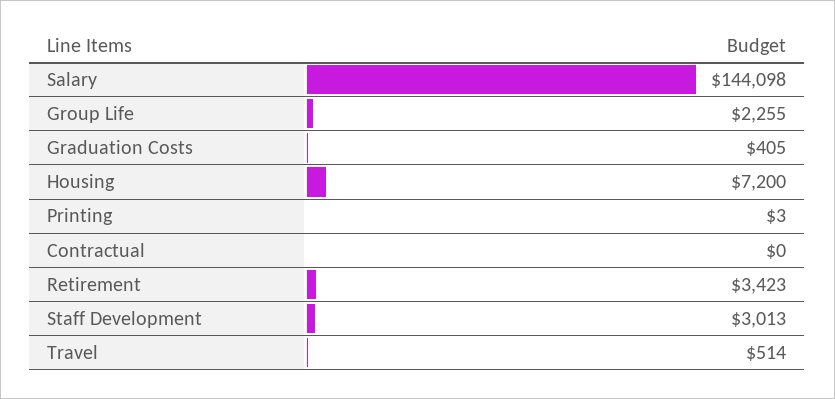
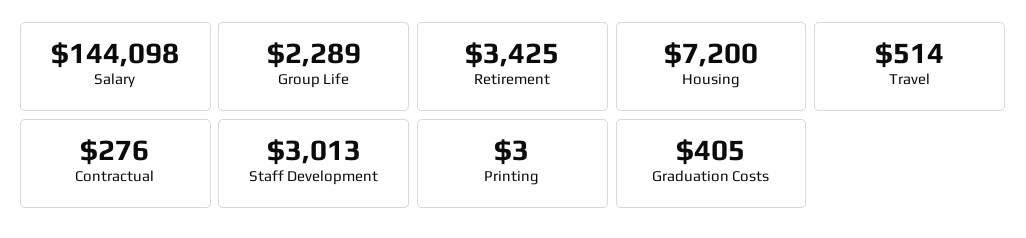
  {
    "Salary": 144098,
-   "Group Life": 2255,
+   "Group Life": 2289,
    "Graduation Costs": 405,
    "Housing": 7200,
    "Printing": 3,
-   "Contractual": 0,
+   "Contractual": 276,
-   "Retirement": 3423,
+   "Retirement": 3425,
    "Staff Development": 3013,
    "Travel": 514
  }

